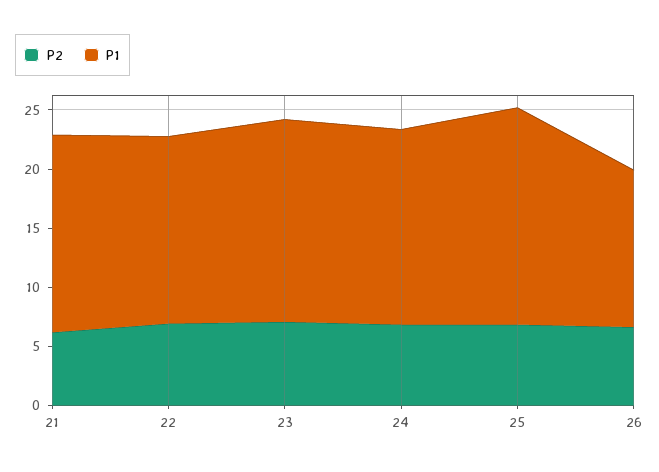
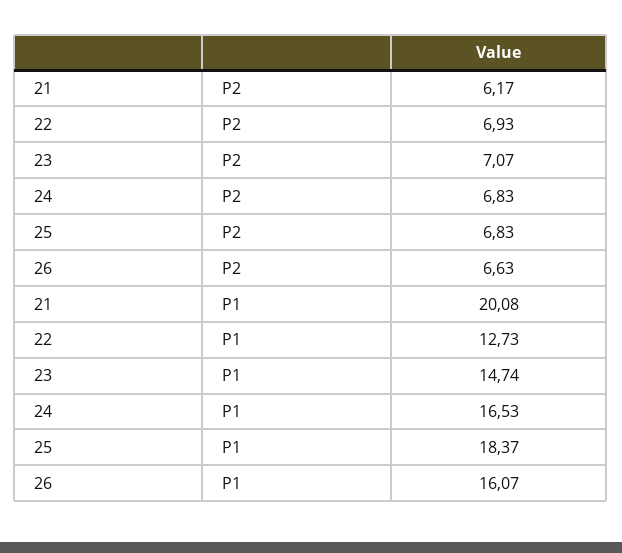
  {
    "P2": {
      "21": 6.17,
      "22": 6.93,
      "23": 7.07,
      "24": 6.83,
      "25": 6.83,
      "26": 6.63
    },
    "P1": {
-     "21": 17,
+     "21": 20.08,
-     "22": 16,
+     "22": 12.73,
-     "23": 17,
+     "23": 14.74,
      "24": 16.53,
      "25": 18.37,
-     "26": 13
+     "26": 16.07
    }
  }

